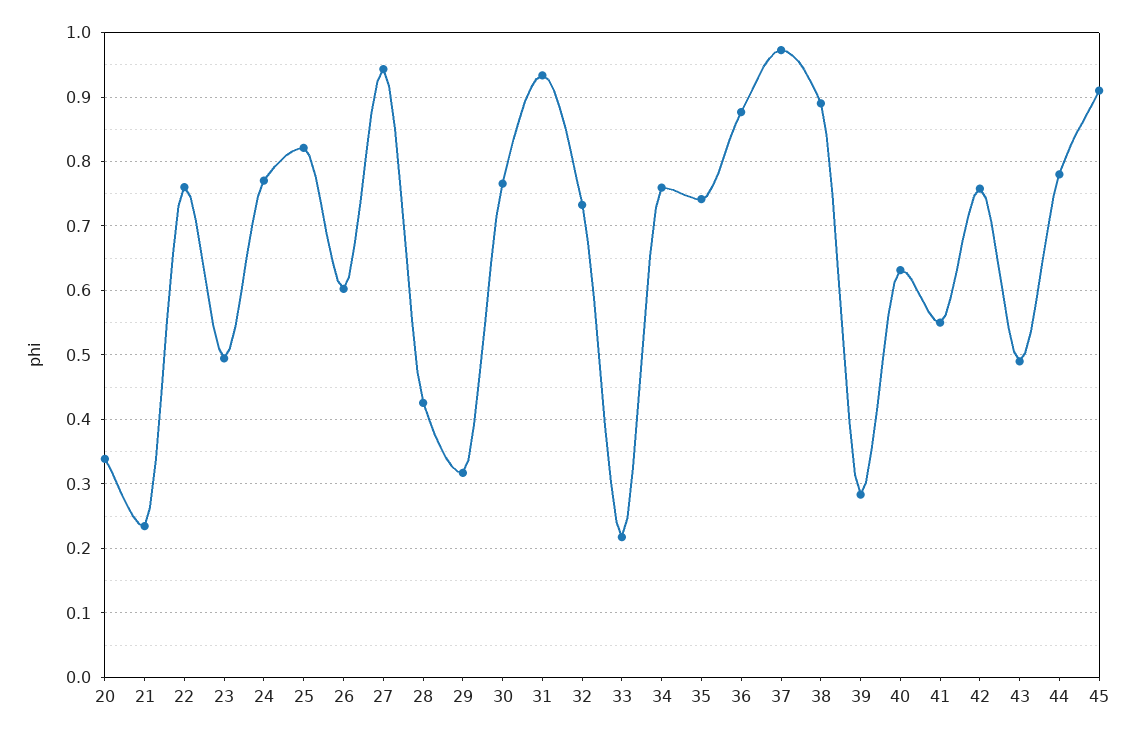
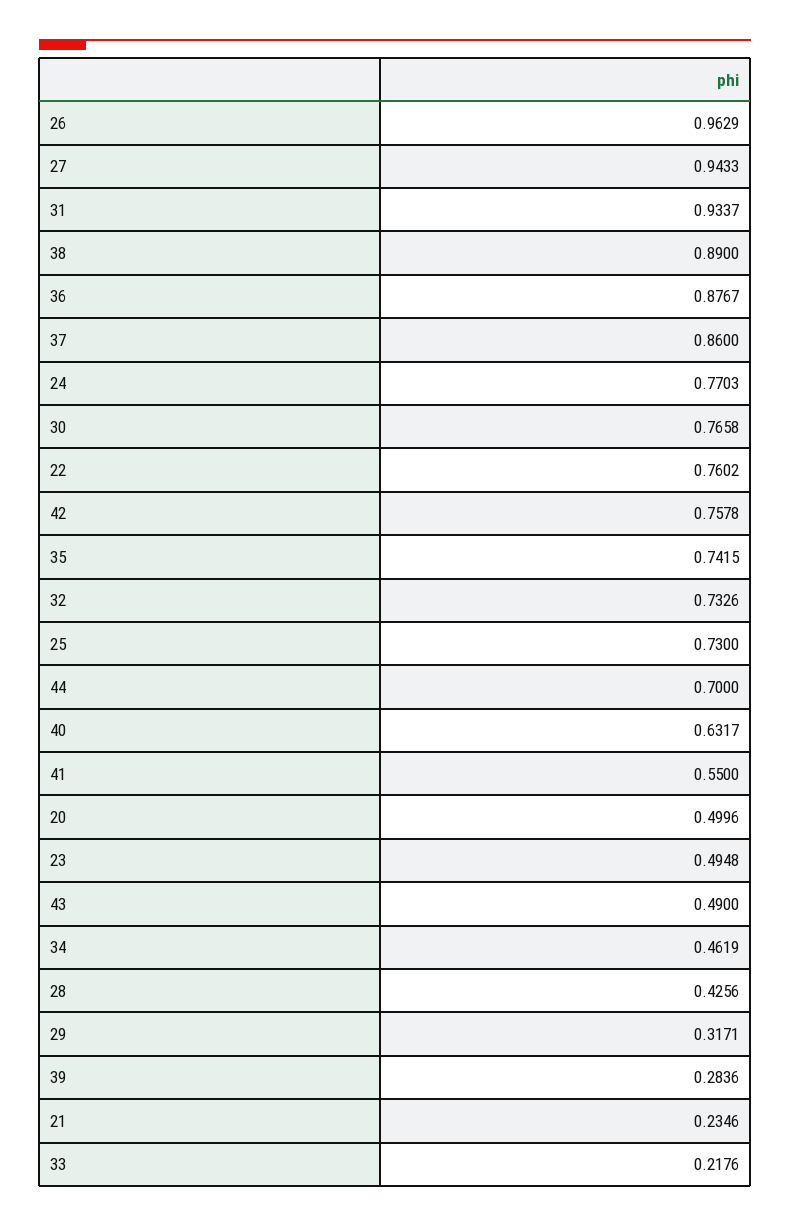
  {
-   "20": 0.34,
+   "20": 0.4996,
    "21": 0.2346,
    "22": 0.7602,
    "23": 0.4948,
    "24": 0.7703,
-   "25": 0.82,
+   "25": 0.73,
-   "26": 0.6,
+   "26": 0.9629,
    "27": 0.9433,
    "28": 0.4256,
    "29": 0.3171,
    "30": 0.7658,
    "31": 0.9337,
    "32": 0.7326,
    "33": 0.2176,
-   "34": 0.76,
+   "34": 0.4619,
    "35": 0.7415,
    "36": 0.8767,
-   "37": 0.97,
+   "37": 0.86,
    "38": 0.89,
    "39": 0.2836,
    "40": 0.6317,
    "41": 0.55,
    "42": 0.7578,
    "43": 0.49,
-   "44": 0.78,
+   "44": 0.7
-   "45": 0.91
  }

